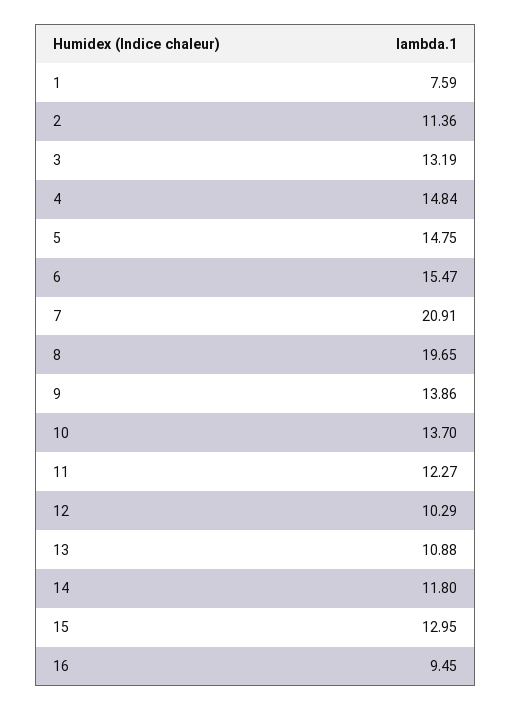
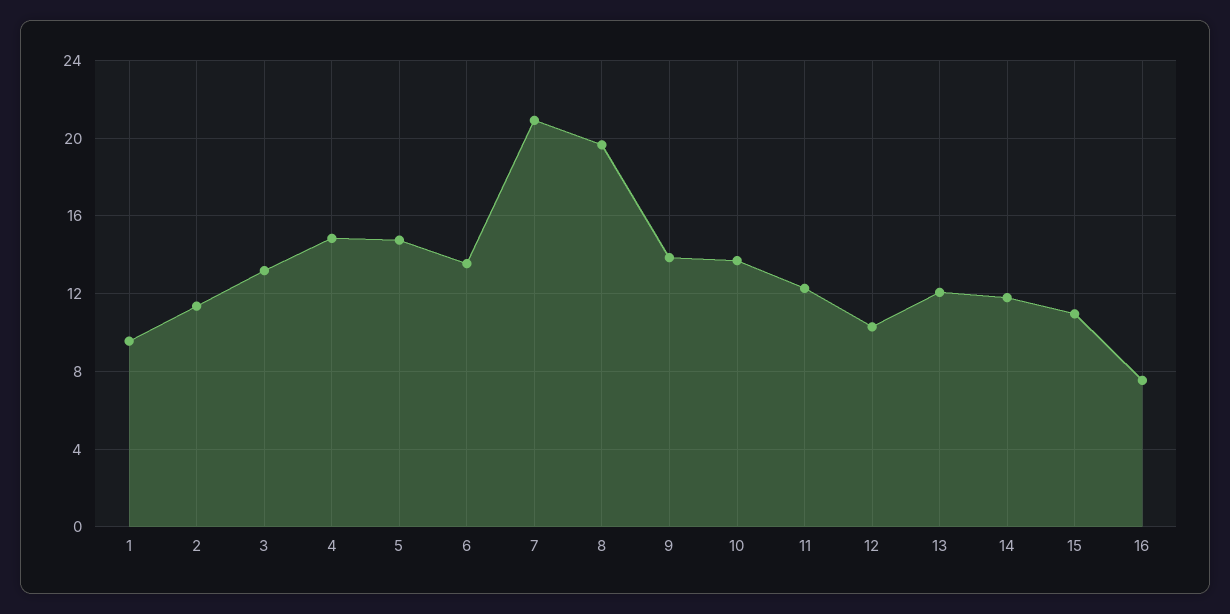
  {
-   "1": 7.59,
+   "1": 9.5,
    "2": 11.36,
    "3": 13.19,
    "4": 14.84,
    "5": 14.75,
-   "6": 15.47,
+   "6": 13.5,
    "7": 20.91,
    "8": 19.65,
    "9": 13.86,
    "10": 13.7,
    "11": 12.27,
    "12": 10.29,
-   "13": 10.88,
+   "13": 12,
    "14": 11.8,
-   "15": 12.95,
+   "15": 11,
-   "16": 9.45
+   "16": 7.5
  }

